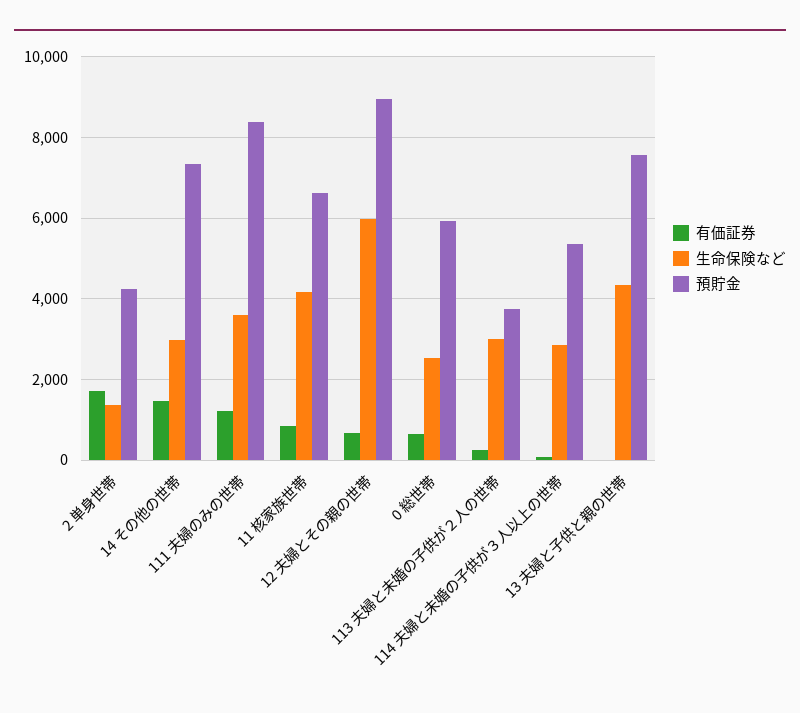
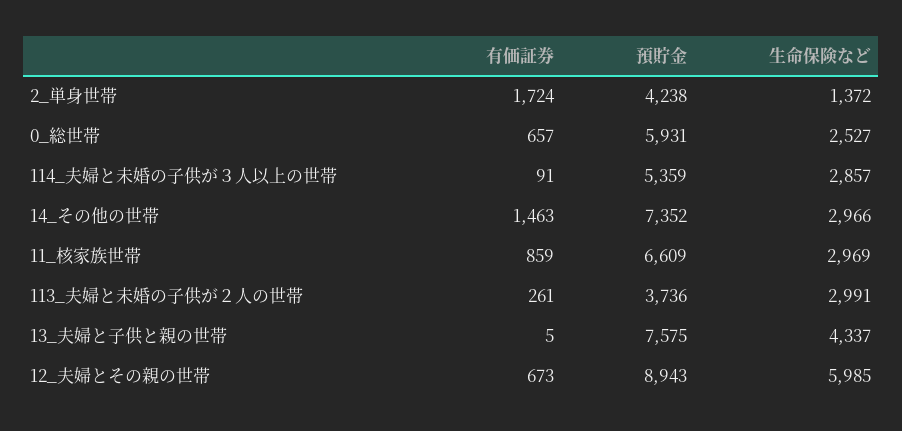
  {
    "有価証券": {
      "2 単身世帯": 1724,
      "14 その他の世帯": 1463,
-     "111 夫婦のみの世帯": 1200,
      "11 核家族世帯": 859,
      "12 夫婦とその親の世帯": 673,
      "0 総世帯": 657,
      "113 夫婦と未婚の子供が２人の世帯": 261,
      "114 夫婦と未婚の子供が３人以上の世帯": 91,
      "13 夫婦と子供と親の世帯": 5
    },
    "生命保険など": {
      "2 単身世帯": 1372,
      "14 その他の世帯": 2966,
-     "111 夫婦のみの世帯": 3600,
-     "11 核家族世帯": 4200,
+     "11 核家族世帯": 2969,
      "12 夫婦とその親の世帯": 5985,
      "0 総世帯": 2527,
      "113 夫婦と未婚の子供が２人の世帯": 2991,
      "114 夫婦と未婚の子供が３人以上の世帯": 2857,
      "13 夫婦と子供と親の世帯": 4337
    },
    "預貯金": {
      "2 単身世帯": 4238,
      "14 その他の世帯": 7352,
-     "111 夫婦のみの世帯": 8400,
      "11 核家族世帯": 6609,
      "12 夫婦とその親の世帯": 8943,
      "0 総世帯": 5931,
      "113 夫婦と未婚の子供が２人の世帯": 3736,
      "114 夫婦と未婚の子供が３人以上の世帯": 5359,
      "13 夫婦と子供と親の世帯": 7575
    }
  }

